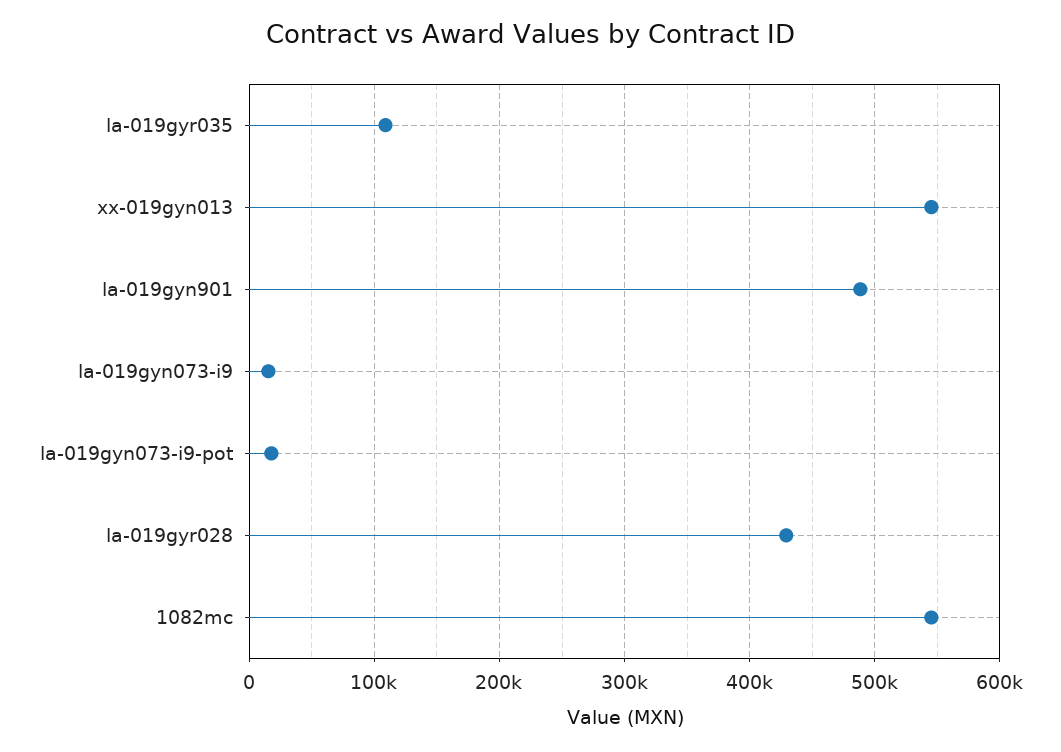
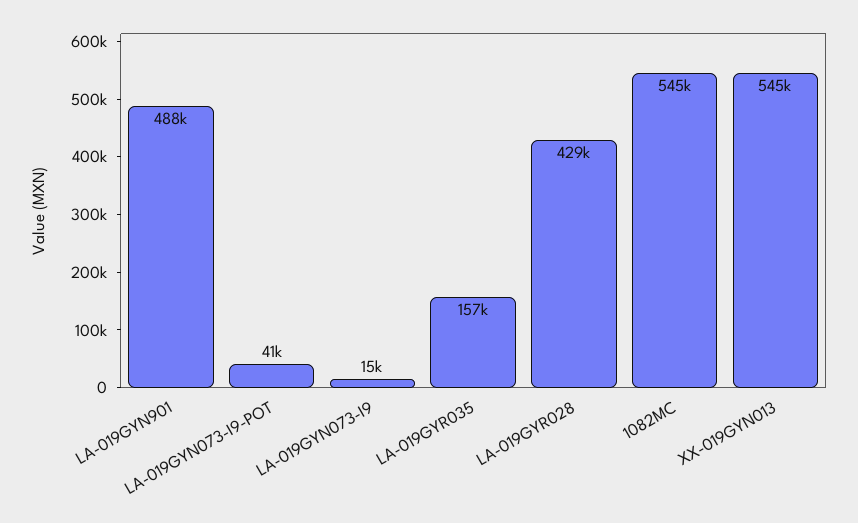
  {
-   "la-019gyr035": 110000,
+   "la-019gyr035": 157000,
    "xx-019gyn013": 545000,
    "la-019gyn901": 488000,
    "la-019gyn073-i9": 15000,
-   "la-019gyn073-i9-pot": 20000,
+   "la-019gyn073-i9-pot": 41000,
    "la-019gyr028": 429000,
    "1082mc": 545000
  }

